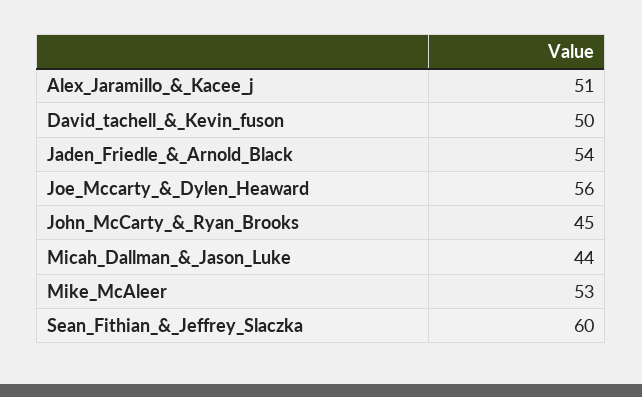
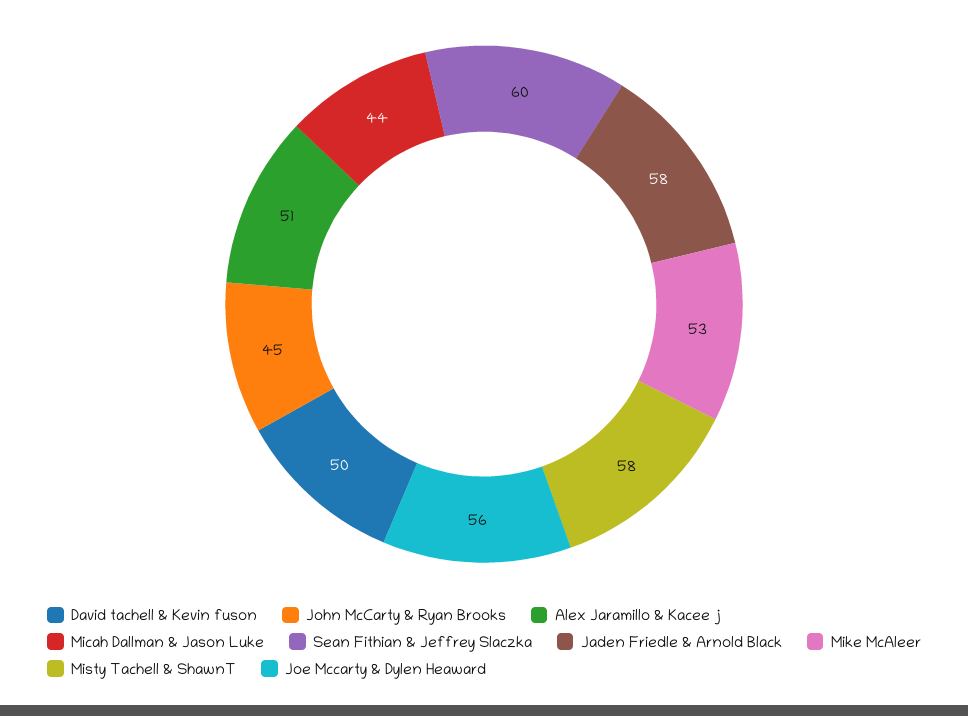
  {
    "Alex_Jaramillo_&_Kacee_j": 51,
    "David_tachell_&_Kevin_fuson": 50,
-   "Jaden_Friedle_&_Arnold_Black": 54,
+   "Jaden_Friedle_&_Arnold_Black": 58,
    "Joe_Mccarty_&_Dylen_Heaward": 56,
    "John_McCarty_&_Ryan_Brooks": 45,
    "Micah_Dallman_&_Jason_Luke": 44,
    "Mike_McAleer": 53,
-   "Sean_Fithian_&_Jeffrey_Slaczka": 60
+   "Sean_Fithian_&_Jeffrey_Slaczka": 60,
+   "Misty Tachell & ShawnT": 58
  }

